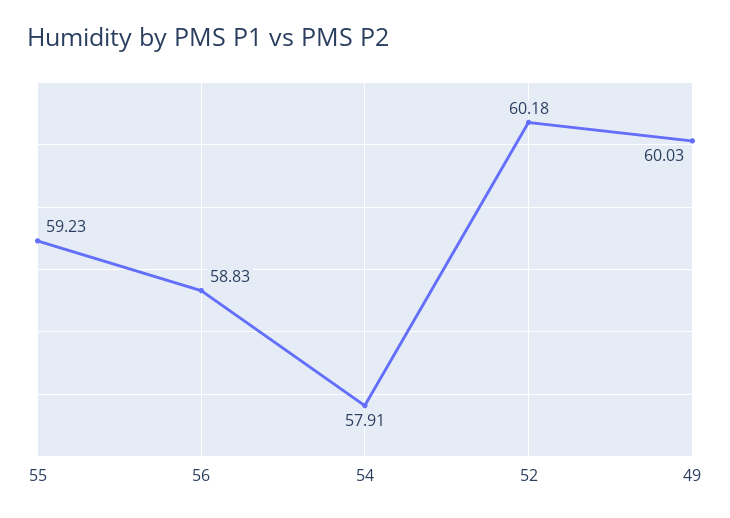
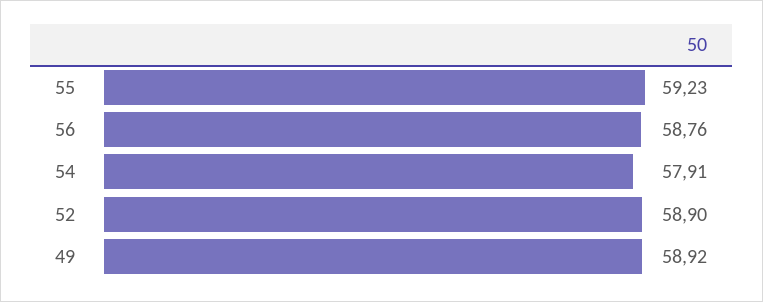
  {
    "55": 59.23,
-   "56": 58.83,
+   "56": 58.76,
    "54": 57.91,
-   "52": 60.18,
+   "52": 58.9,
-   "49": 60.03
+   "49": 58.92
  }

